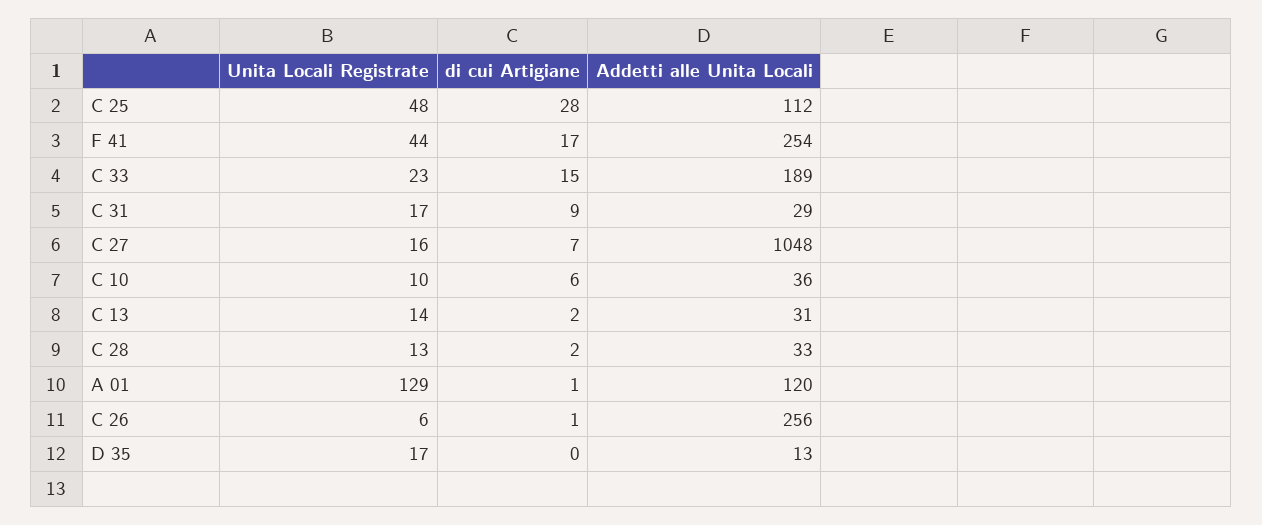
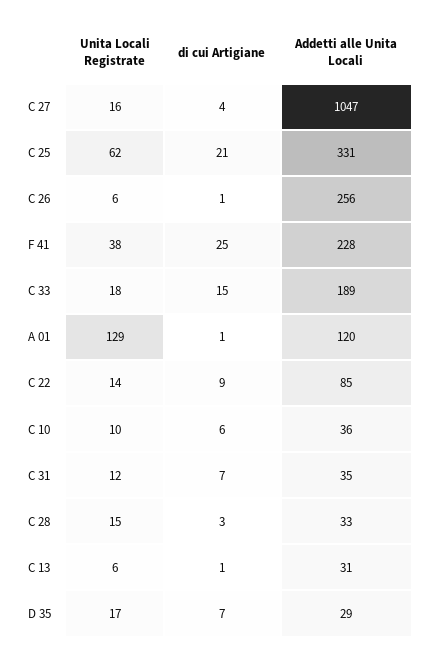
  {
    "Unita Locali Registrate": {
-     "C 25": 48,
+     "C 25": 62,
-     "F 41": 44,
+     "F 41": 38,
-     "C 33": 23,
+     "C 33": 18,
-     "C 31": 17,
+     "C 31": 12,
      "C 27": 16,
      "C 10": 10,
-     "C 13": 14,
+     "C 13": 6,
-     "C 28": 13,
+     "C 28": 15,
      "A 01": 129,
      "C 26": 6,
-     "D 35": 17
+     "D 35": 17,
+     "C 22": 14
    },
    "di cui Artigiane": {
-     "C 25": 28,
+     "C 25": 21,
-     "F 41": 17,
+     "F 41": 25,
      "C 33": 15,
-     "C 31": 9,
+     "C 31": 7,
-     "C 27": 7,
+     "C 27": 4,
      "C 10": 6,
-     "C 13": 2,
+     "C 13": 1,
-     "C 28": 2,
+     "C 28": 3,
      "A 01": 1,
      "C 26": 1,
-     "D 35": 0
+     "D 35": 7,
+     "C 22": 9
    },
    "Addetti alle Unita Locali": {
-     "C 25": 112,
+     "C 25": 331,
-     "F 41": 254,
+     "F 41": 228,
      "C 33": 189,
-     "C 31": 29,
+     "C 31": 35,
-     "C 27": 1048,
+     "C 27": 1047,
      "C 10": 36,
      "C 13": 31,
      "C 28": 33,
      "A 01": 120,
      "C 26": 256,
-     "D 35": 13
+     "D 35": 29,
+     "C 22": 85
    }
  }

